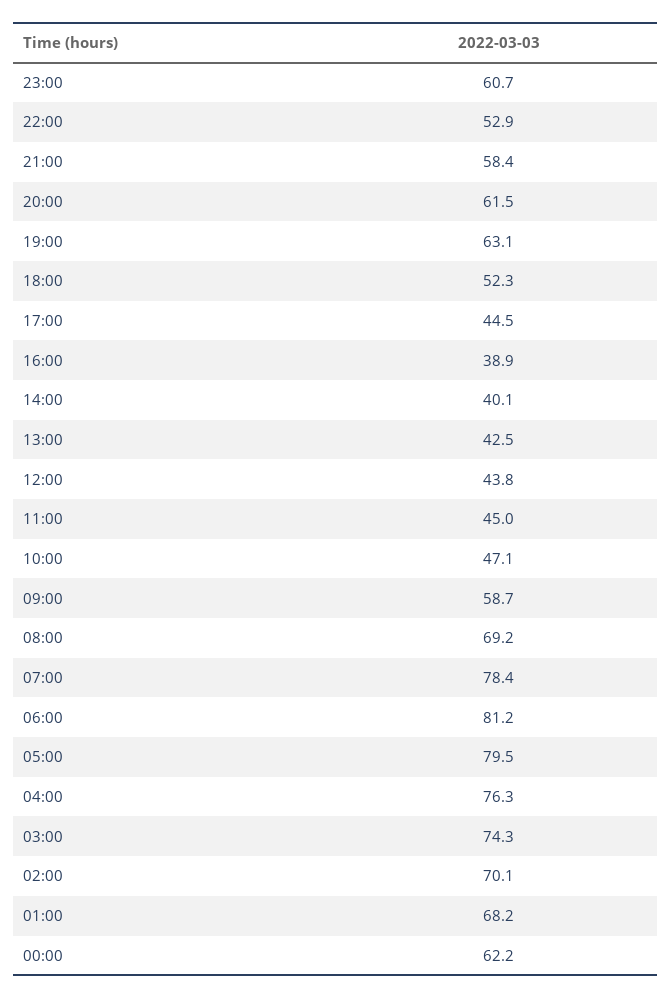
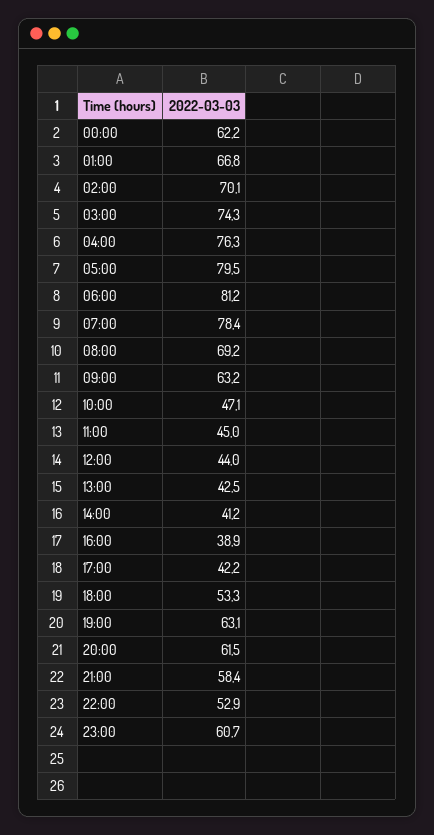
  {
    "23:00": 60.7,
    "22:00": 52.9,
    "21:00": 58.4,
    "20:00": 61.5,
    "19:00": 63.1,
-   "18:00": 52.3,
+   "18:00": 53.3,
-   "17:00": 44.5,
+   "17:00": 42.2,
    "16:00": 38.9,
-   "14:00": 40.1,
+   "14:00": 41.2,
    "13:00": 42.5,
-   "12:00": 43.8,
+   "12:00": 44,
    "11:00": 45,
    "10:00": 47.1,
-   "09:00": 58.7,
+   "09:00": 63.2,
    "08:00": 69.2,
    "07:00": 78.4,
    "06:00": 81.2,
    "05:00": 79.5,
    "04:00": 76.3,
    "03:00": 74.3,
    "02:00": 70.1,
-   "01:00": 68.2,
+   "01:00": 66.8,
    "00:00": 62.2
  }

